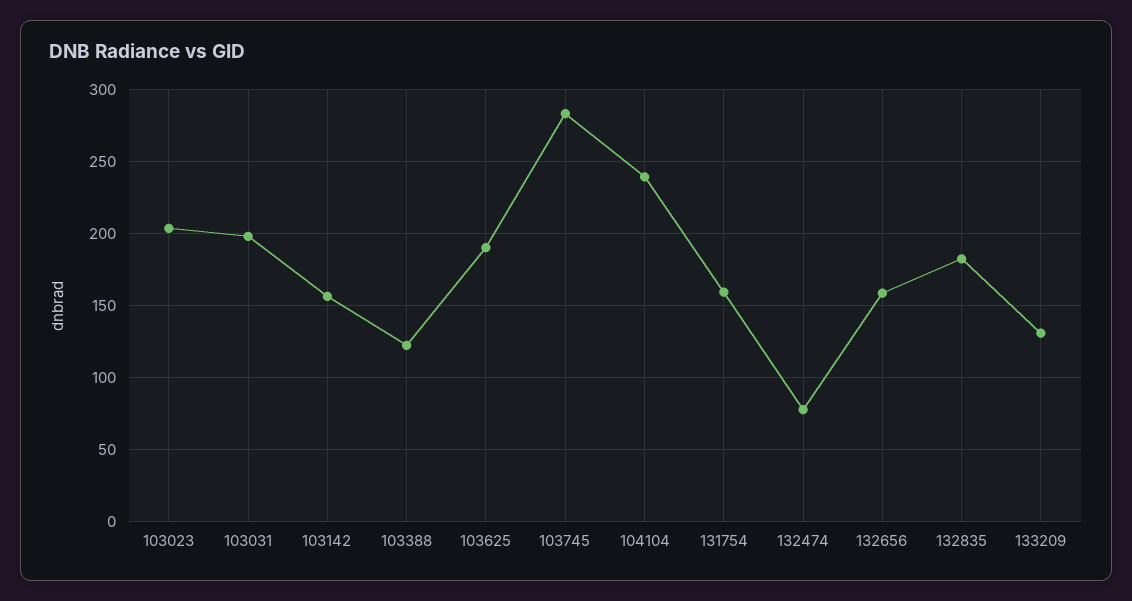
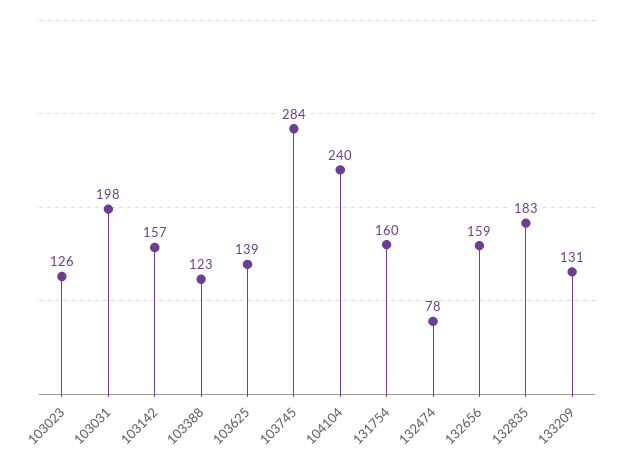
  {
-   "103023": 205,
+   "103023": 126,
    "103031": 198,
    "103142": 157,
    "103388": 123,
-   "103625": 190,
+   "103625": 139,
    "103745": 284,
    "104104": 240,
    "131754": 160,
    "132474": 78,
    "132656": 159,
    "132835": 183,
    "133209": 131
  }

